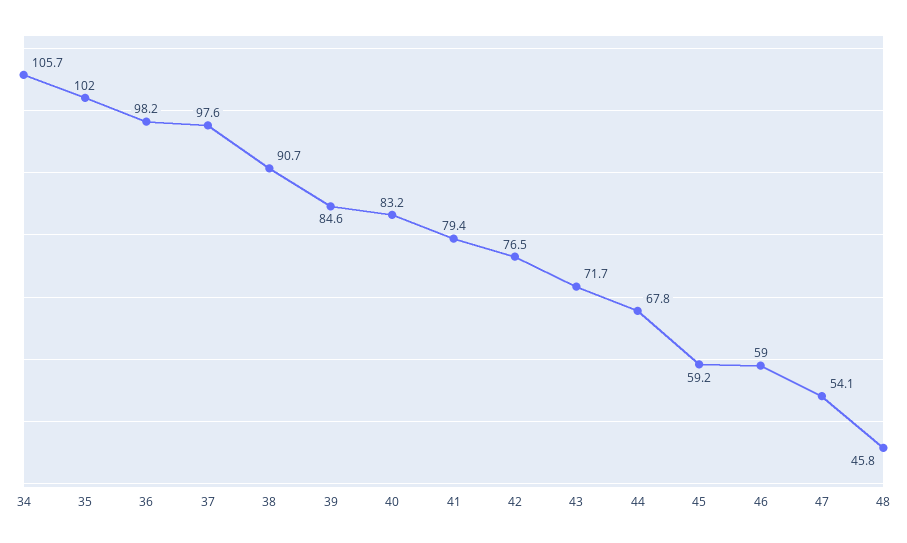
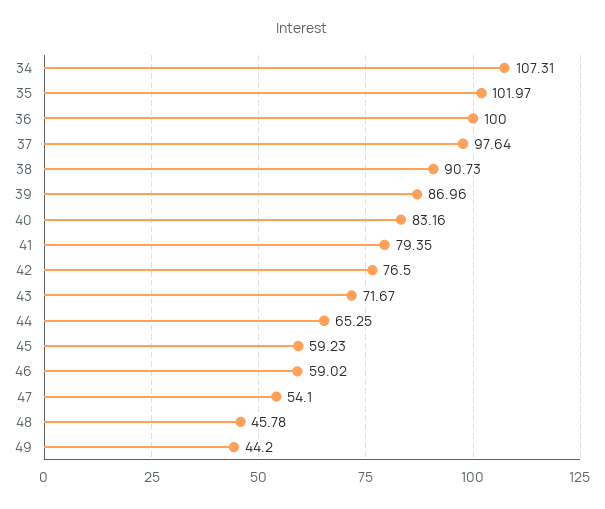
  {
-   "34": 105.7,
+   "34": 107.31,
    "35": 101.97,
-   "36": 98.2,
+   "36": 100,
    "37": 97.64,
    "38": 90.73,
-   "39": 84.6,
+   "39": 86.96,
    "40": 83.16,
    "41": 79.35,
    "42": 76.5,
    "43": 71.67,
-   "44": 67.8,
+   "44": 65.25,
    "45": 59.23,
    "46": 59.02,
    "47": 54.1,
-   "48": 45.78
+   "48": 45.78,
+   "49": 44.2
  }

